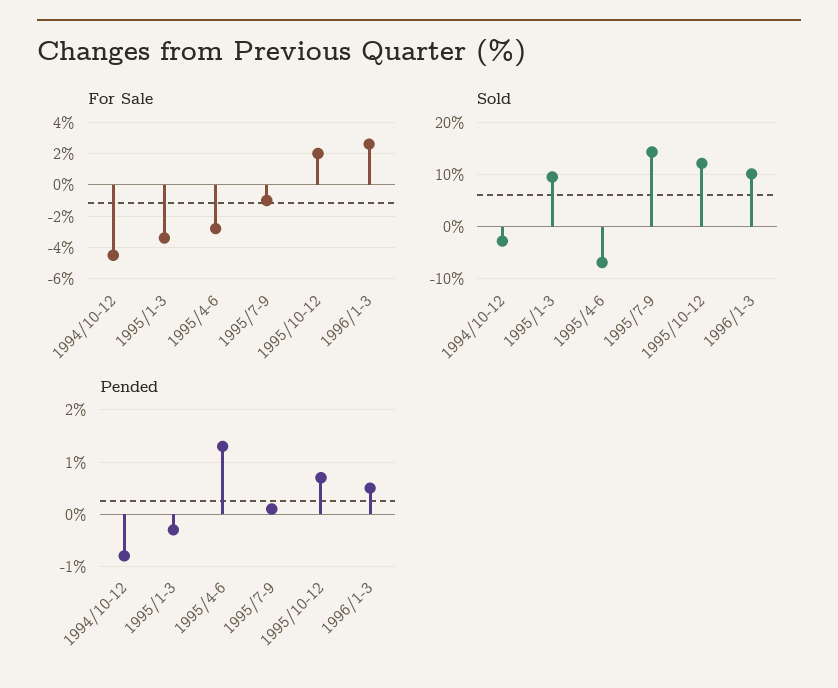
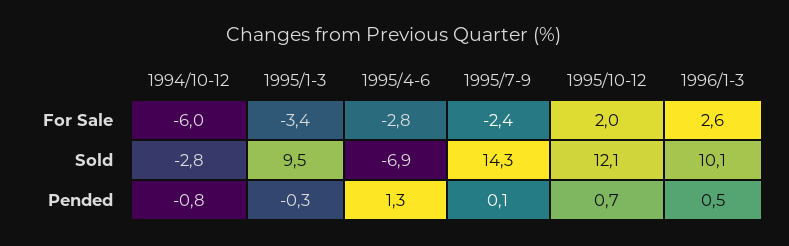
  {
    "For Sale": {
-     "1994/10-12": -4.5,
+     "1994/10-12": -6,
      "1995/1-3": -3.4,
      "1995/4-6": -2.8,
-     "1995/7-9": -1,
+     "1995/7-9": -2.4,
      "1995/10-12": 2,
      "1996/1-3": 2.6
    },
    "Sold": {
      "1994/10-12": -2.8,
      "1995/1-3": 9.5,
      "1995/4-6": -6.9,
      "1995/7-9": 14.3,
      "1995/10-12": 12.1,
      "1996/1-3": 10.1
    },
    "Pended": {
      "1994/10-12": -0.8,
      "1995/1-3": -0.3,
      "1995/4-6": 1.3,
      "1995/7-9": 0.1,
      "1995/10-12": 0.7,
      "1996/1-3": 0.5
    }
  }

